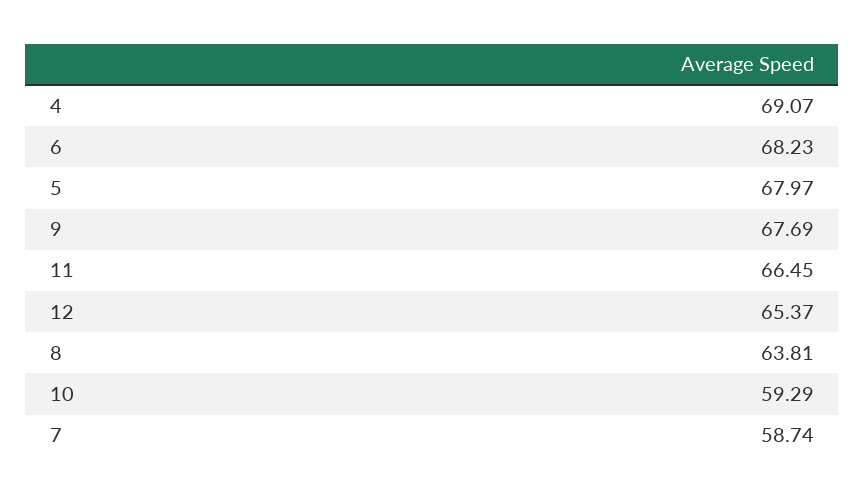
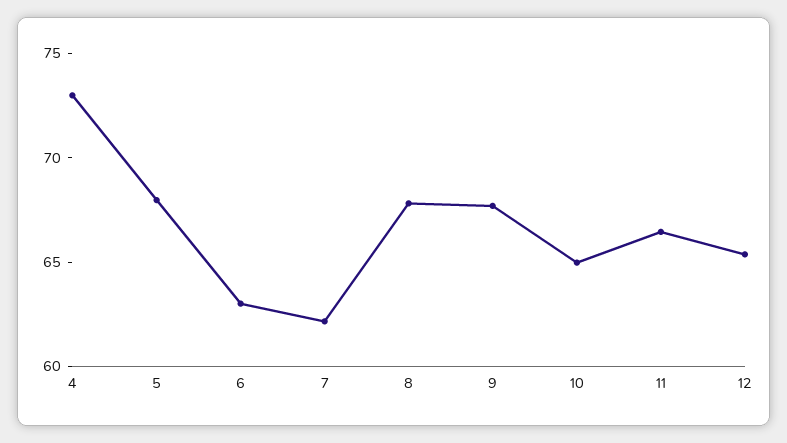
  {
-   "4": 69.07,
+   "4": 73,
-   "6": 68.23,
+   "6": 63,
    "5": 67.97,
    "9": 67.69,
    "11": 66.45,
    "12": 65.37,
-   "8": 63.81,
+   "8": 68,
-   "10": 59.29,
+   "10": 65,
-   "7": 58.74
+   "7": 62
  }

